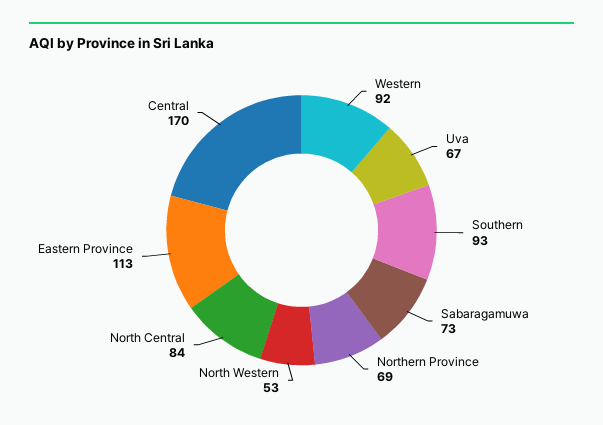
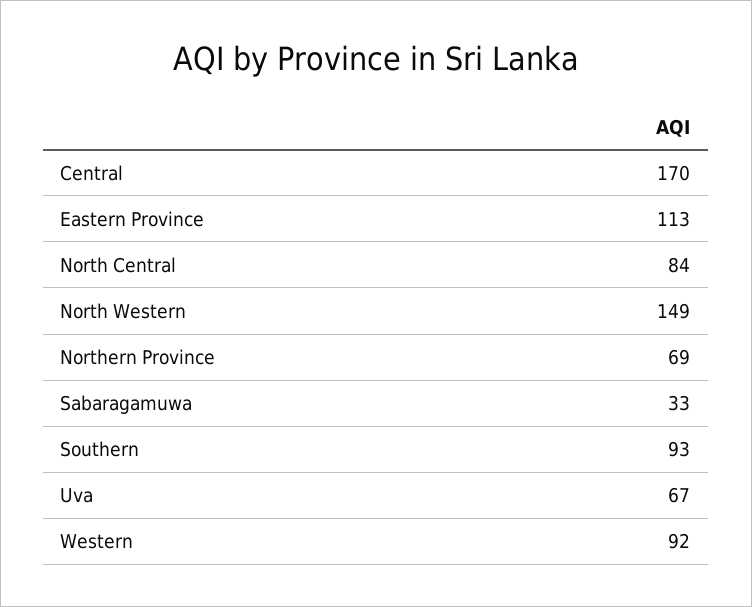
  {
    "Western": 92,
    "Uva": 67,
    "Southern": 93,
-   "Sabaragamuwa": 73,
+   "Sabaragamuwa": 33,
    "Northern Province": 69,
-   "North Western": 53,
+   "North Western": 149,
    "North Central": 84,
    "Eastern Province": 113,
    "Central": 170
  }

